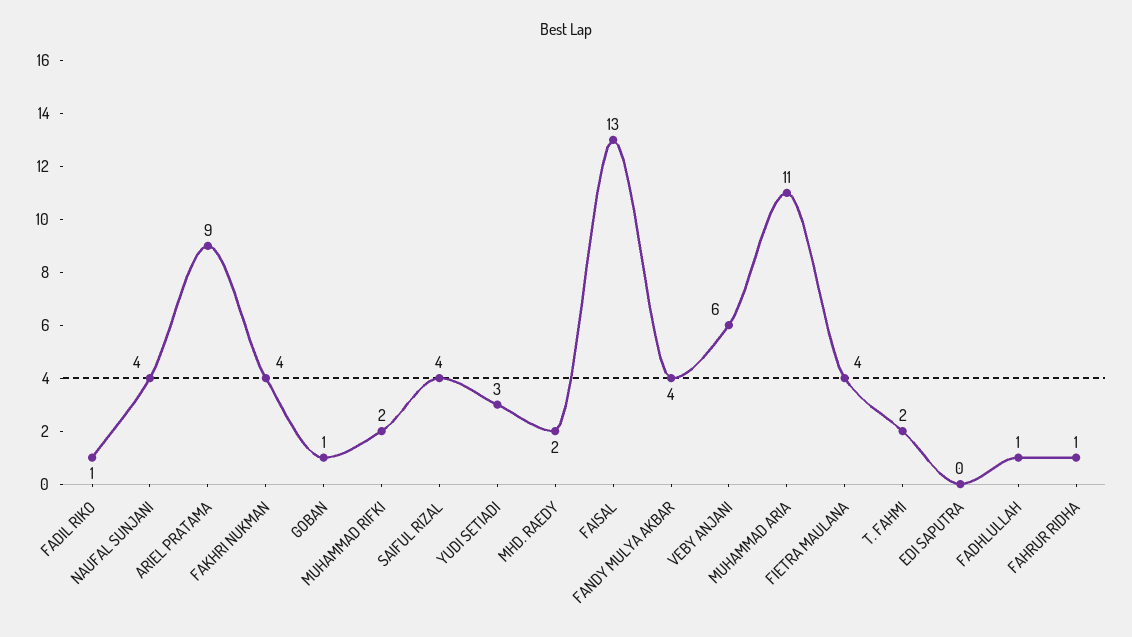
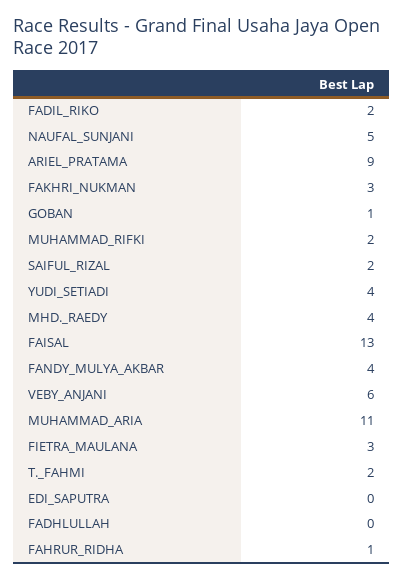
  {
-   "FADIL RIKO": 1,
+   "FADIL RIKO": 2,
-   "NAUFAL SUNJANI": 4,
+   "NAUFAL SUNJANI": 5,
    "ARIEL PRATAMA": 9,
-   "FAKHRI NUKMAN": 4,
+   "FAKHRI NUKMAN": 3,
    "GOBAN": 1,
    "MUHAMMAD RIFKI": 2,
-   "SAIFUL RIZAL": 4,
+   "SAIFUL RIZAL": 2,
-   "YUDI SETIADI": 3,
+   "YUDI SETIADI": 4,
-   "MHD. RAEDY": 2,
+   "MHD. RAEDY": 4,
    "FAISAL": 13,
    "FANDY MULYA AKBAR": 4,
    "VEBY ANJANI": 6,
    "MUHAMMAD ARIA": 11,
-   "FIETRA MAULANA": 4,
+   "FIETRA MAULANA": 3,
    "T. FAHMI": 2,
    "EDI SAPUTRA": 0,
-   "FADHLULLAH": 1,
+   "FADHLULLAH": 0,
    "FAHRUR RIDHA": 1
  }

